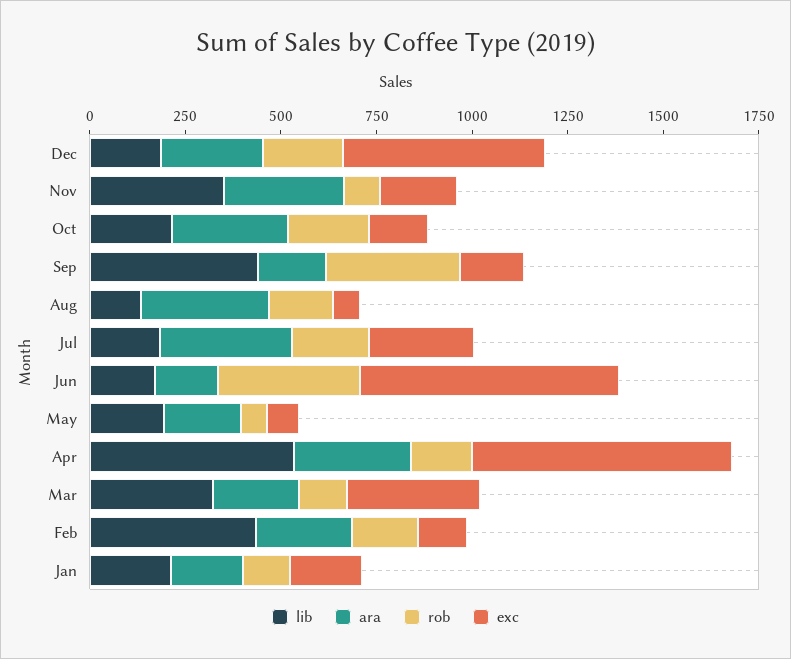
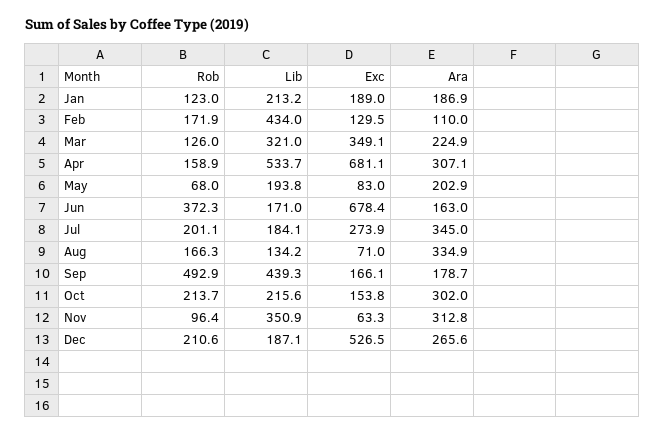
  {
    "lib": {
      "Dec": 187.1,
      "Nov": 350.9,
      "Oct": 215.6,
      "Sep": 439.3,
      "Aug": 134.2,
      "Jul": 184.1,
      "Jun": 171,
      "May": 193.8,
      "Apr": 533.7,
      "Mar": 321,
      "Feb": 434,
      "Jan": 213.2
    },
    "ara": {
      "Dec": 265.6,
      "Nov": 312.8,
      "Oct": 302,
      "Sep": 178.7,
      "Aug": 334.9,
      "Jul": 345,
      "Jun": 163,
      "May": 202.9,
      "Apr": 307.1,
      "Mar": 224.9,
-     "Feb": 250,
+     "Feb": 110,
      "Jan": 186.9
    },
    "rob": {
      "Dec": 210.6,
      "Nov": 96.4,
      "Oct": 213.7,
-     "Sep": 350,
+     "Sep": 492.9,
      "Aug": 166.3,
      "Jul": 201.1,
      "Jun": 372.3,
      "May": 68,
      "Apr": 158.9,
      "Mar": 126,
      "Feb": 171.9,
      "Jan": 123
    },
    "exc": {
      "Dec": 526.5,
-     "Nov": 200,
+     "Nov": 63.3,
      "Oct": 153.8,
      "Sep": 166.1,
      "Aug": 71,
      "Jul": 273.9,
      "Jun": 678.4,
      "May": 83,
      "Apr": 681.1,
      "Mar": 349.1,
      "Feb": 129.5,
      "Jan": 189
    }
  }

